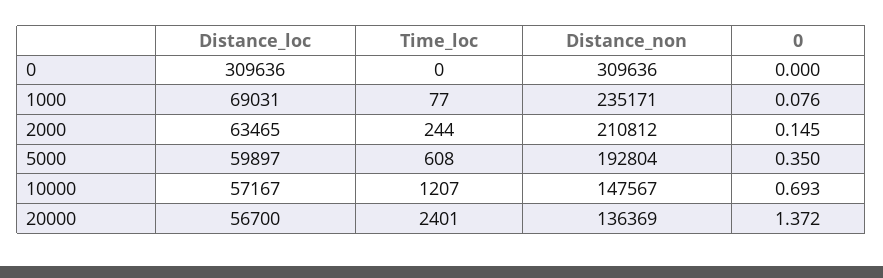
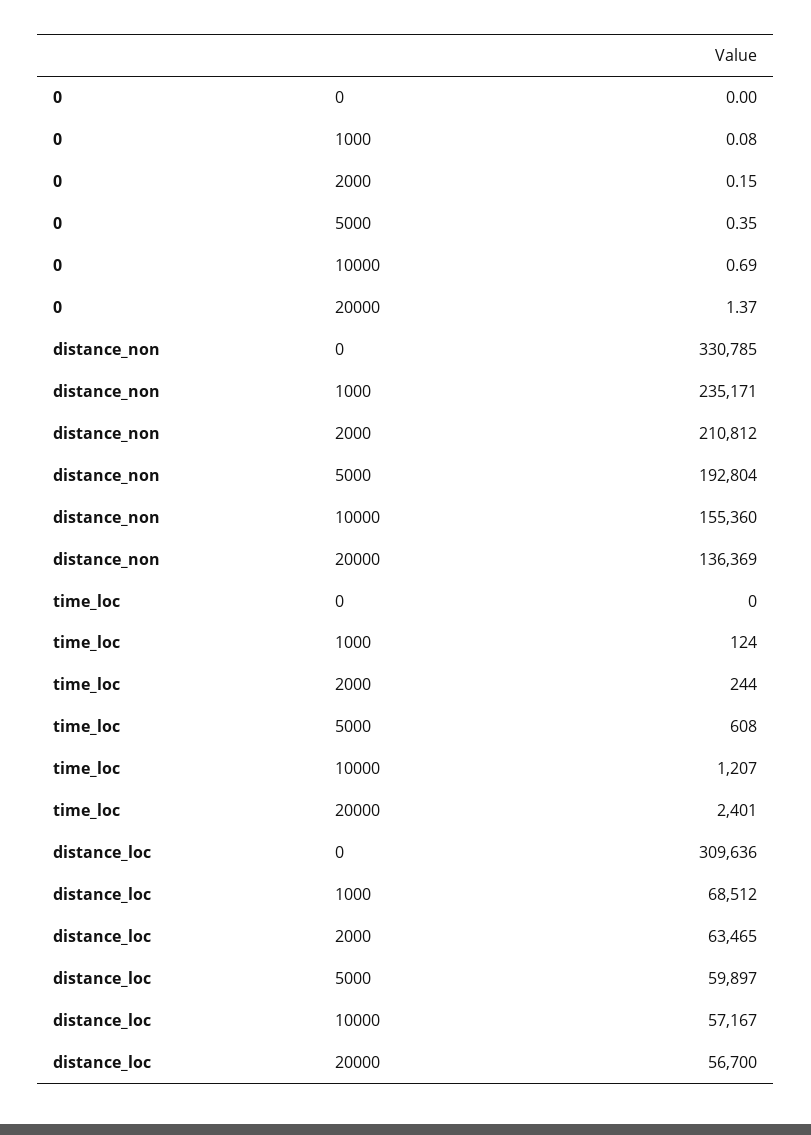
  {
    "Distance_loc": {
      "0": 309636,
-     "1000": 69031,
+     "1000": 68512,
      "2000": 63465,
      "5000": 59897,
      "10000": 57167,
      "20000": 56700
    },
    "Time_loc": {
      "0": 0,
-     "1000": 77,
+     "1000": 124,
      "2000": 244,
      "5000": 608,
      "10000": 1207,
      "20000": 2401
    },
    "Distance_non": {
-     "0": 309636,
+     "0": 330785,
      "1000": 235171,
      "2000": 210812,
      "5000": 192804,
-     "10000": 147567,
+     "10000": 155360,
      "20000": 136369
    },
    "0": {
      "0": 0,
      "1000": 0.076,
      "2000": 0.145,
      "5000": 0.35,
      "10000": 0.693,
      "20000": 1.372
    }
  }

